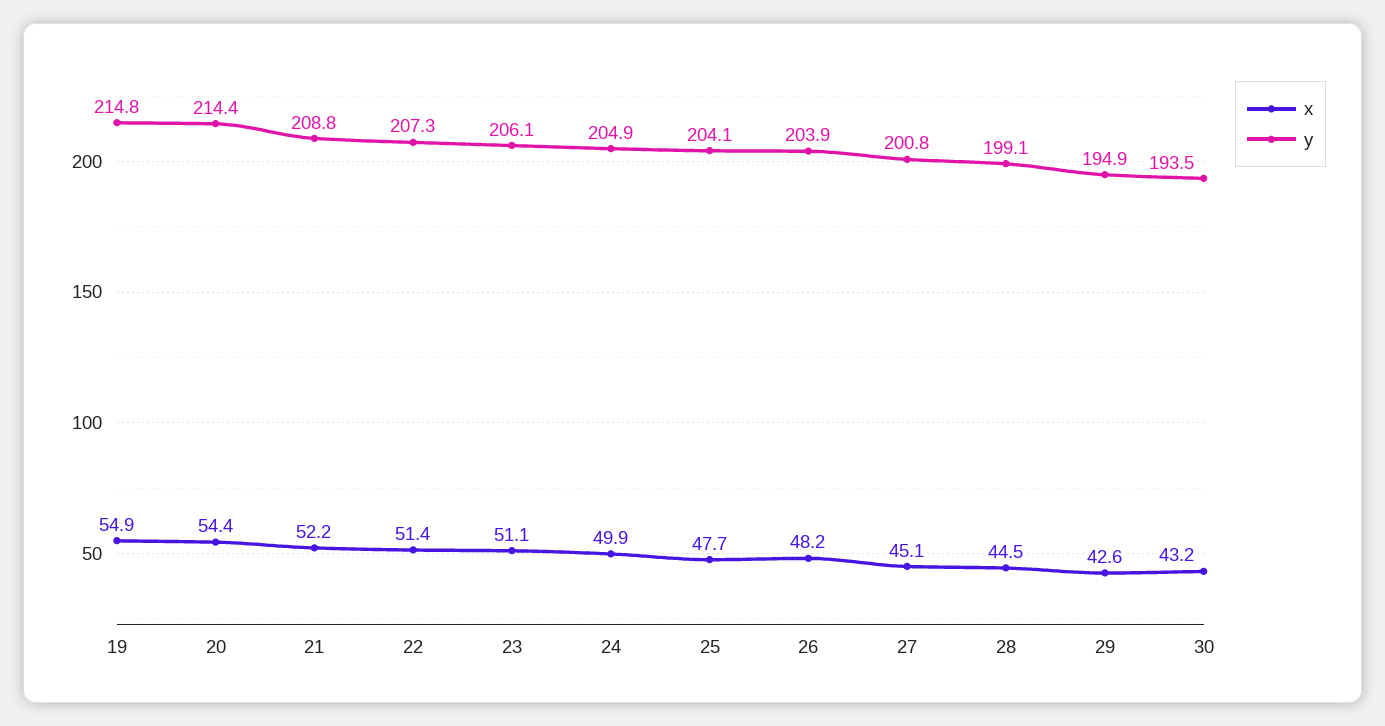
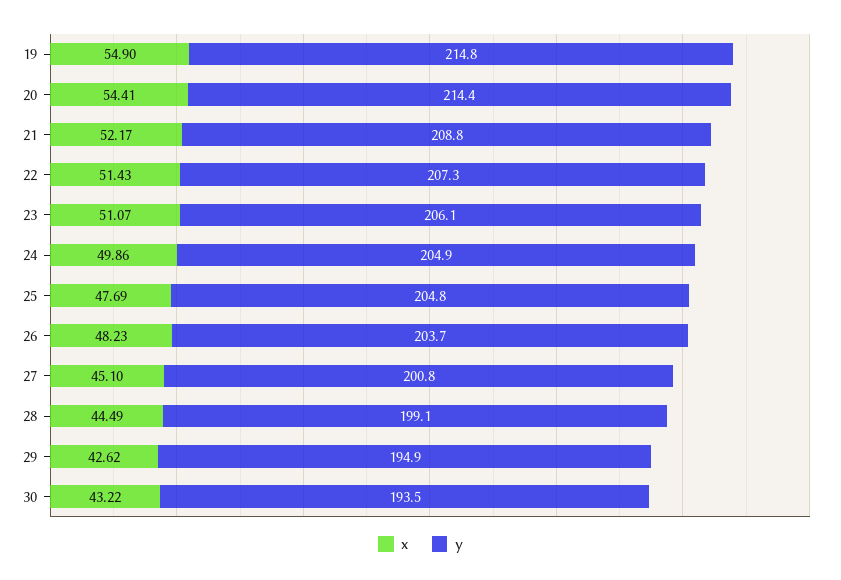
  {
    "x": {
      "19": 54.9,
      "20": 54.41,
      "21": 52.17,
      "22": 51.43,
      "23": 51.07,
      "24": 49.86,
      "25": 47.69,
      "26": 48.23,
      "27": 45.1,
      "28": 44.49,
      "29": 42.62,
      "30": 43.22
    },
    "y": {
      "19": 214.8,
      "20": 214.4,
      "21": 208.8,
      "22": 207.3,
      "23": 206.1,
      "24": 204.9,
-     "25": 204.1,
+     "25": 204.8,
-     "26": 203.9,
+     "26": 203.7,
      "27": 200.8,
      "28": 199.1,
      "29": 194.9,
      "30": 193.5
    }
  }

